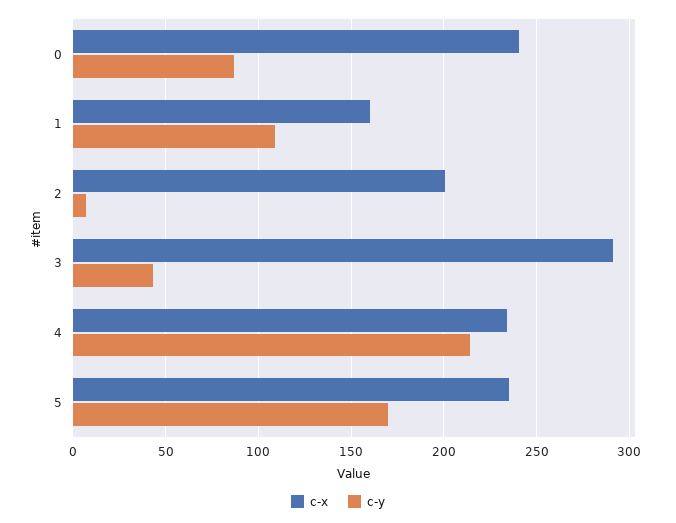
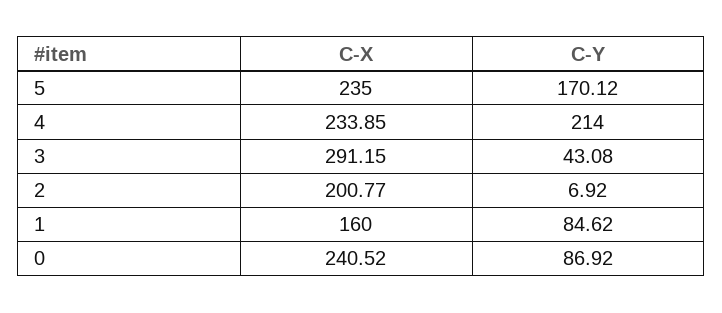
  {
    "c-x": {
      "0": 240.52,
      "1": 160,
      "2": 200.77,
      "3": 291.15,
      "4": 233.85,
      "5": 235
    },
    "c-y": {
      "0": 86.92,
-     "1": 110,
+     "1": 84.62,
      "2": 6.92,
      "3": 43.08,
      "4": 214,
      "5": 170.12
    }
  }

